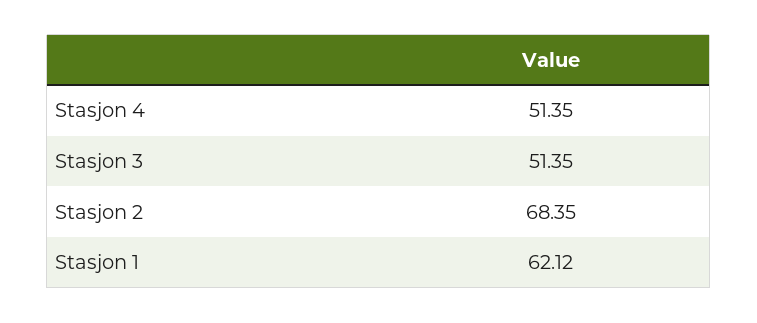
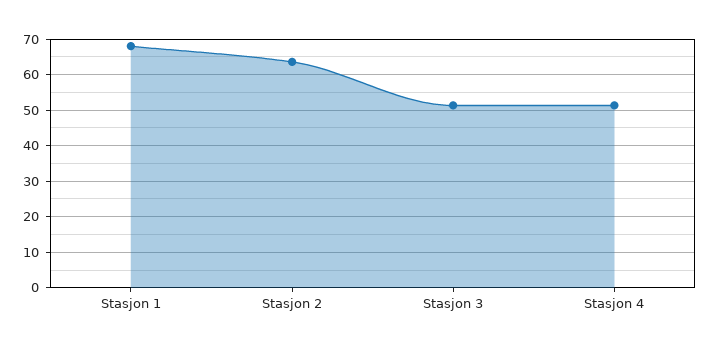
  {
    "Stasjon 4": 51.35,
    "Stasjon 3": 51.35,
-   "Stasjon 2": 68.35,
+   "Stasjon 2": 64,
-   "Stasjon 1": 62.12
+   "Stasjon 1": 68
  }

